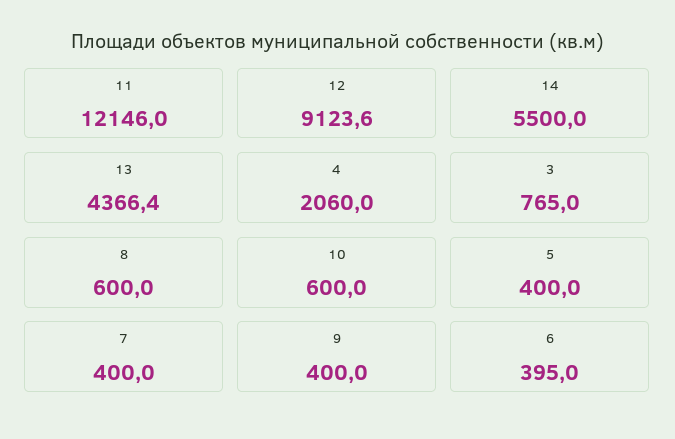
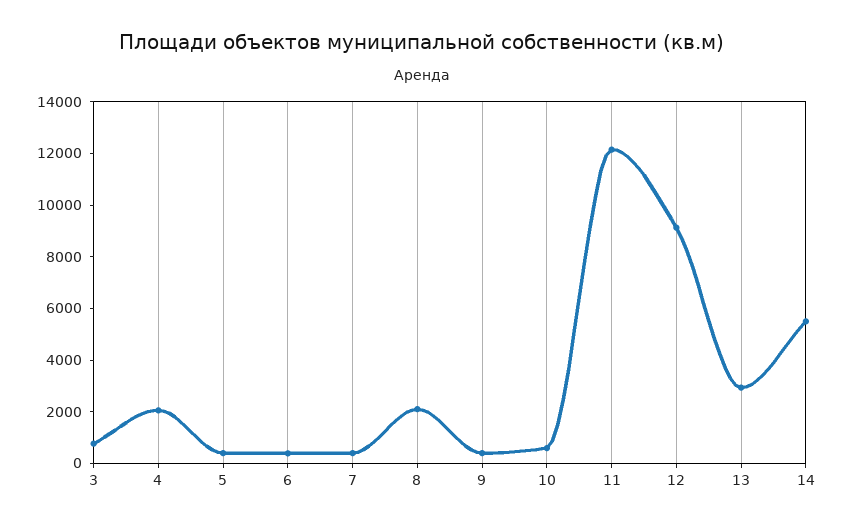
  {
    "11": 12146,
    "12": 9123.6,
    "14": 5500,
-   "13": 4366.4,
+   "13": 3000,
    "4": 2060,
    "3": 765,
-   "8": 600,
+   "8": 2000,
    "10": 600,
    "5": 400,
    "7": 400,
    "9": 400,
    "6": 395
  }

